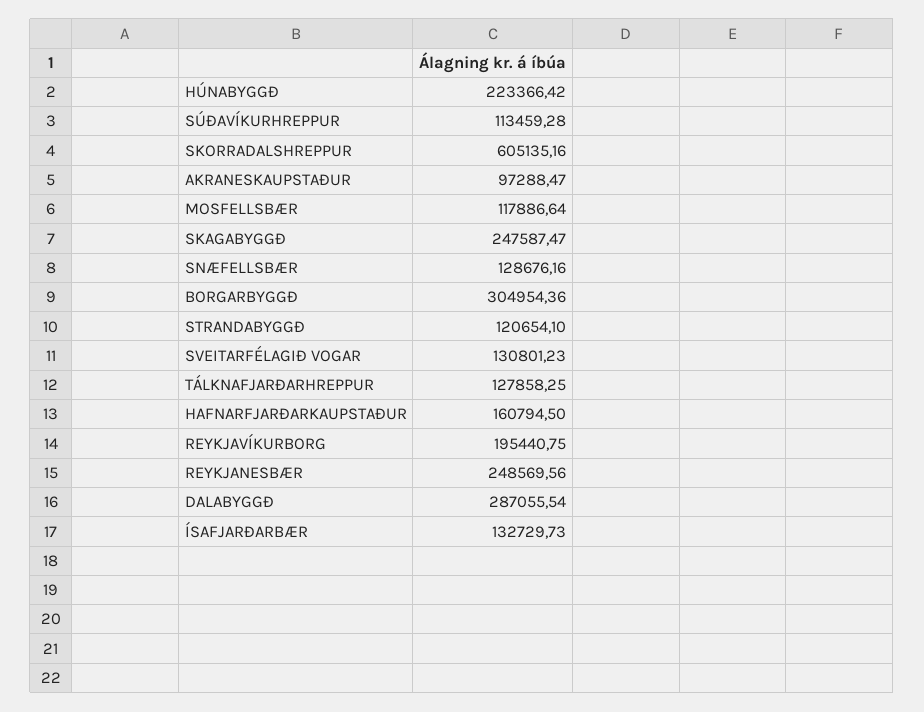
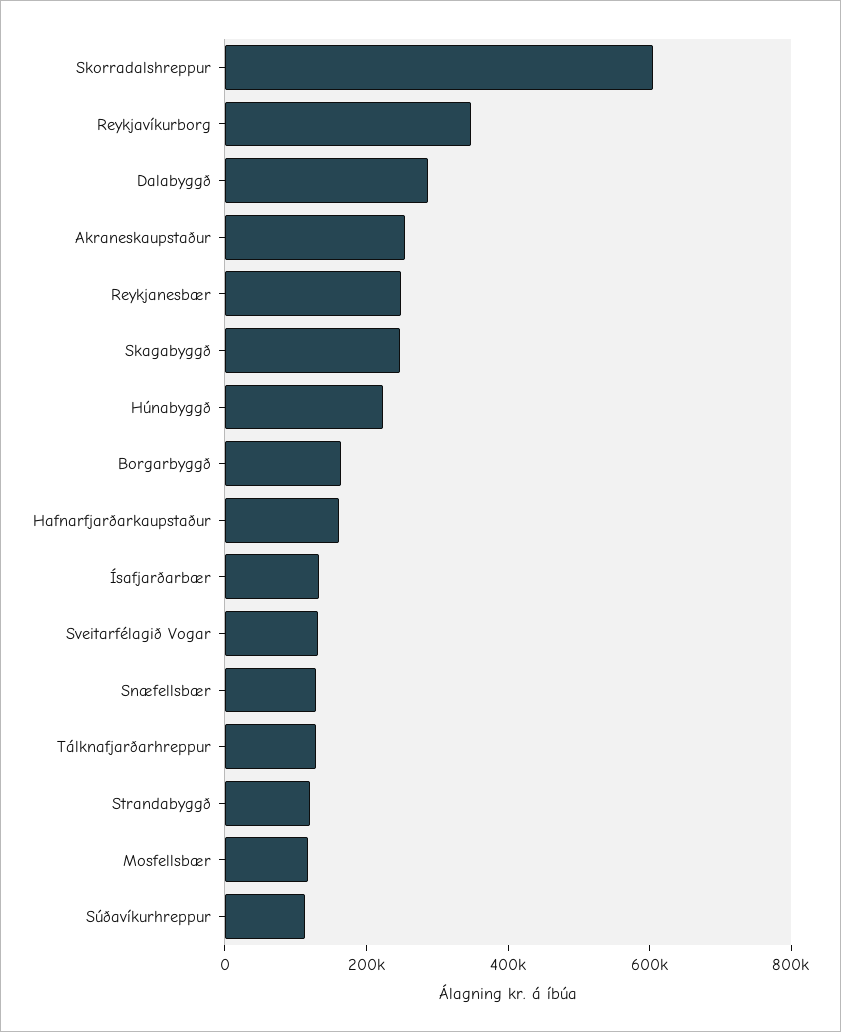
  {
    "HÚNABYGGÐ": 223366.42,
    "SÚÐAVÍKURHREPPUR": 113459.28,
    "SKORRADALSHREPPUR": 605135.16,
-   "AKRANESKAUPSTAÐUR": 97288.47,
+   "AKRANESKAUPSTAÐUR": 250000,
    "MOSFELLSBÆR": 117886.64,
    "SKAGABYGGÐ": 247587.47,
    "SNÆFELLSBÆR": 128676.16,
-   "BORGARBYGGÐ": 304954.36,
+   "BORGARBYGGÐ": 150000,
    "STRANDABYGGÐ": 120654.1,
    "SVEITARFÉLAGIÐ VOGAR": 130801.23,
    "TÁLKNAFJARÐARHREPPUR": 127858.25,
    "HAFNARFJARÐARKAUPSTAÐUR": 160794.5,
-   "REYKJAVÍKURBORG": 195440.75,
+   "REYKJAVÍKURBORG": 350000,
    "REYKJANESBÆR": 248569.56,
    "DALABYGGÐ": 287055.54,
    "ÍSAFJARÐARBÆR": 132729.73
  }

